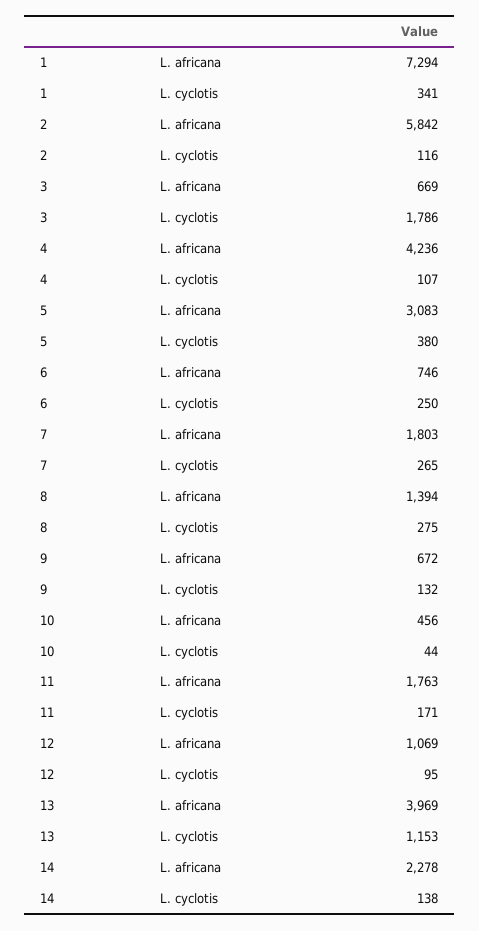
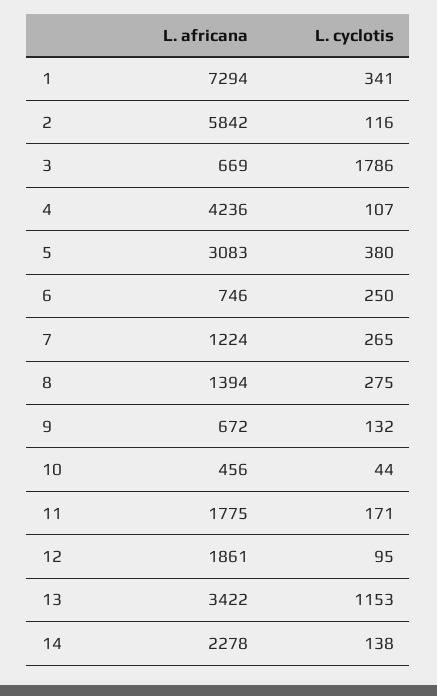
  {
    "1": {
      "L. africana": 7294,
      "L. cyclotis": 341
    },
    "2": {
      "L. africana": 5842,
      "L. cyclotis": 116
    },
    "3": {
      "L. africana": 669,
      "L. cyclotis": 1786
    },
    "4": {
      "L. africana": 4236,
      "L. cyclotis": 107
    },
    "5": {
      "L. africana": 3083,
      "L. cyclotis": 380
    },
    "6": {
      "L. africana": 746,
      "L. cyclotis": 250
    },
    "7": {
-     "L. africana": 1803,
+     "L. africana": 1224,
      "L. cyclotis": 265
    },
    "8": {
      "L. africana": 1394,
      "L. cyclotis": 275
    },
    "9": {
      "L. africana": 672,
      "L. cyclotis": 132
    },
    "10": {
      "L. africana": 456,
      "L. cyclotis": 44
    },
    "11": {
-     "L. africana": 1763,
+     "L. africana": 1775,
      "L. cyclotis": 171
    },
    "12": {
-     "L. africana": 1069,
+     "L. africana": 1861,
      "L. cyclotis": 95
    },
    "13": {
-     "L. africana": 3969,
+     "L. africana": 3422,
      "L. cyclotis": 1153
    },
    "14": {
      "L. africana": 2278,
      "L. cyclotis": 138
    }
  }

